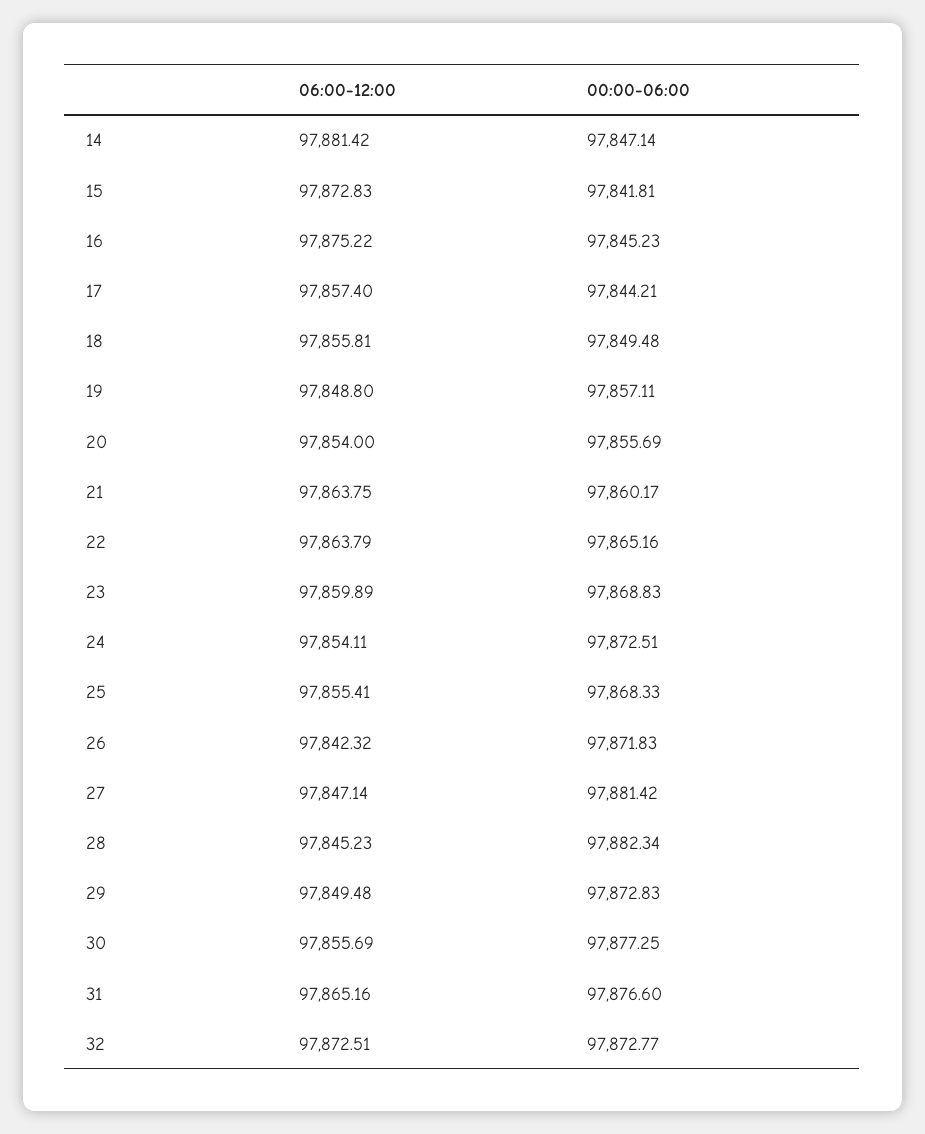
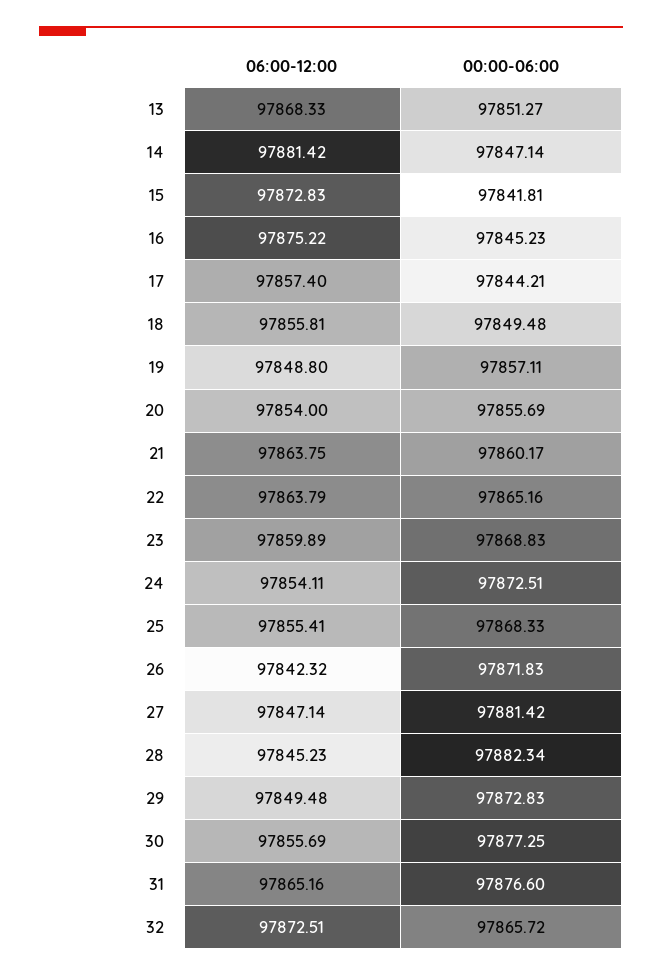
  {
    "06:00-12:00": {
      "14": 97881.42,
      "15": 97872.83,
      "16": 97875.22,
      "17": 97857.4,
      "18": 97855.81,
      "19": 97848.8,
      "20": 97854,
      "21": 97863.75,
      "22": 97863.79,
      "23": 97859.89,
      "24": 97854.11,
      "25": 97855.41,
      "26": 97842.32,
      "27": 97847.14,
      "28": 97845.23,
      "29": 97849.48,
      "30": 97855.69,
      "31": 97865.16,
-     "32": 97872.51
+     "32": 97872.51,
+     "13": 97868.33
    },
    "00:00-06:00": {
      "14": 97847.14,
      "15": 97841.81,
      "16": 97845.23,
      "17": 97844.21,
      "18": 97849.48,
      "19": 97857.11,
      "20": 97855.69,
      "21": 97860.17,
      "22": 97865.16,
      "23": 97868.83,
      "24": 97872.51,
      "25": 97868.33,
      "26": 97871.83,
      "27": 97881.42,
      "28": 97882.34,
      "29": 97872.83,
      "30": 97877.25,
      "31": 97876.6,
-     "32": 97872.77
+     "32": 97865.72,
+     "13": 97851.27
    }
  }

